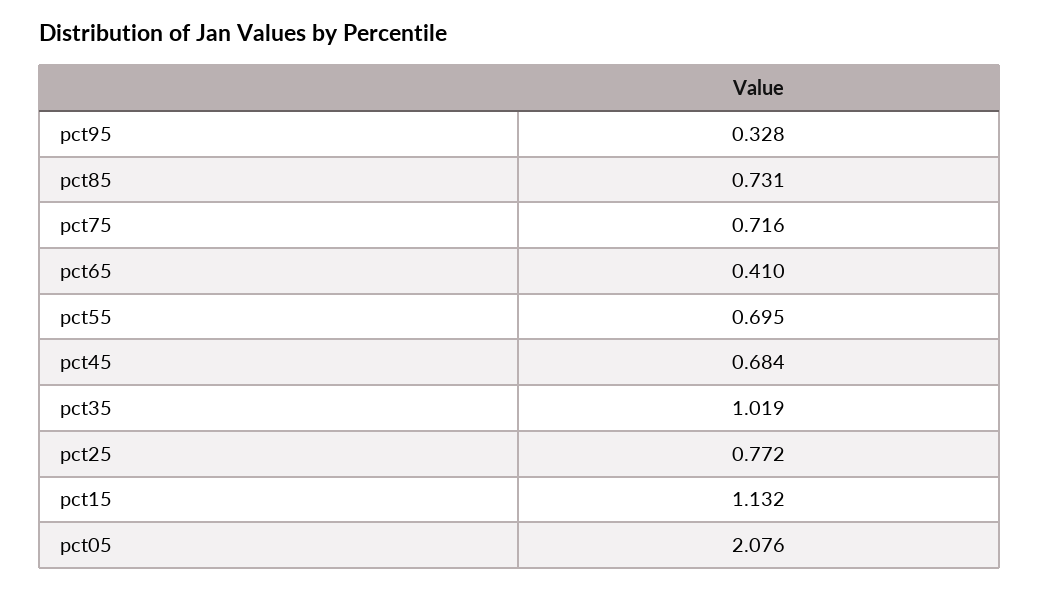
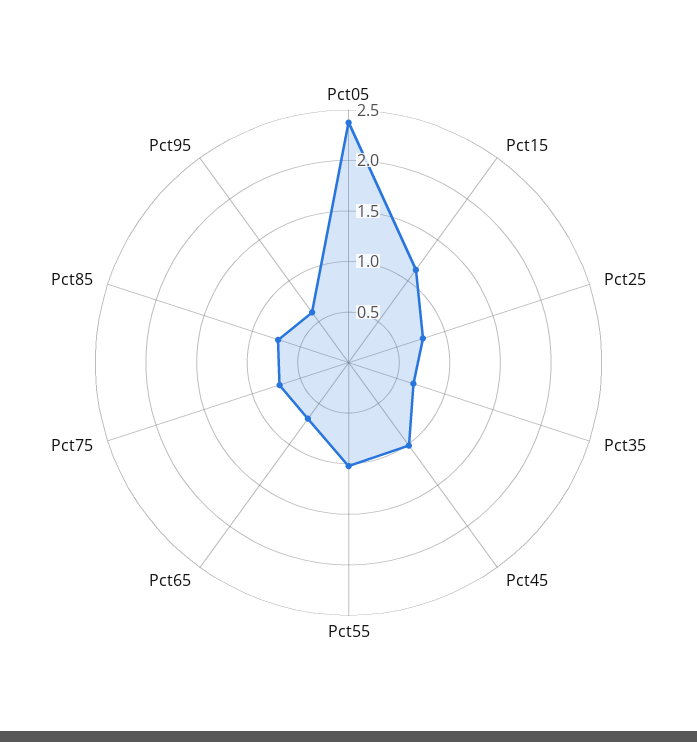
  {
-   "pct95": 0.328,
+   "pct95": 0.6,
    "pct85": 0.731,
    "pct75": 0.716,
-   "pct65": 0.41,
+   "pct65": 0.7,
-   "pct55": 0.695,
+   "pct55": 1,
-   "pct45": 0.684,
+   "pct45": 1,
-   "pct35": 1.019,
+   "pct35": 0.7,
    "pct25": 0.772,
    "pct15": 1.132,
-   "pct05": 2.076
+   "pct05": 2.4
  }

